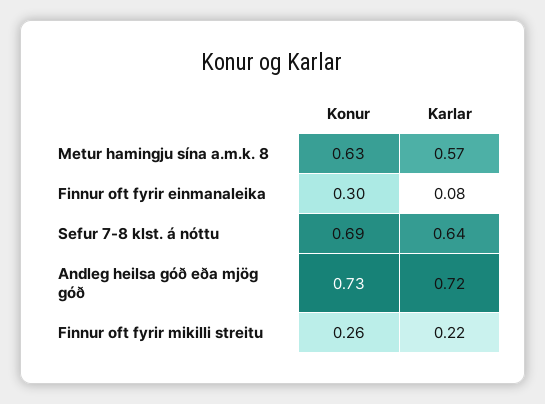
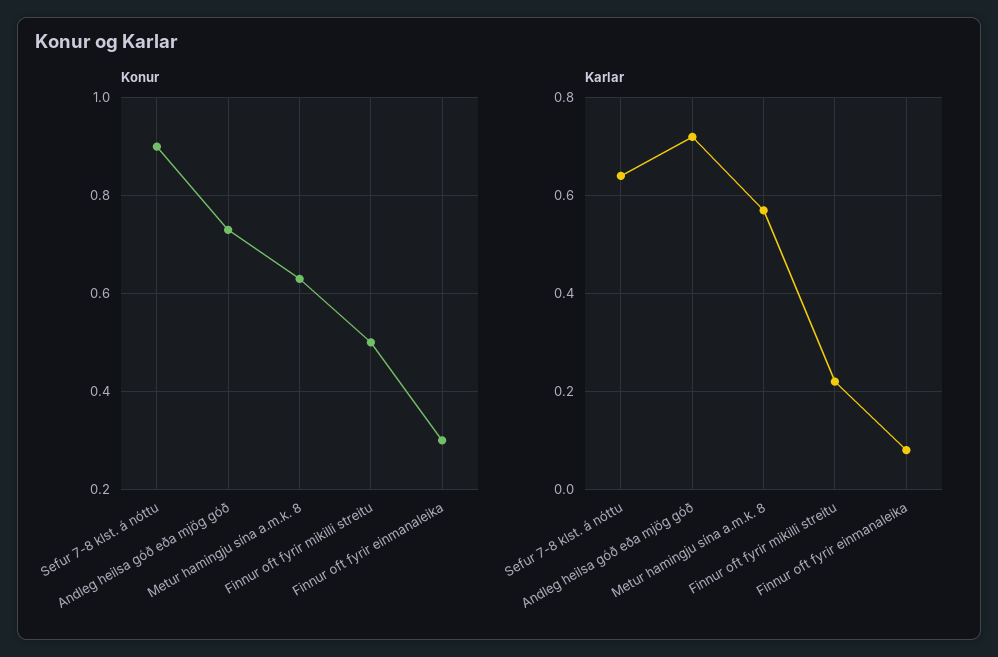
  {
    "Konur": {
      "Metur hamingju sína a.m.k. 8": 0.63,
      "Finnur oft fyrir einmanaleika": 0.3,
-     "Sefur 7-8 klst. á nóttu": 0.69,
+     "Sefur 7-8 klst. á nóttu": 0.9,
      "Andleg heilsa góð eða mjög góð": 0.73,
-     "Finnur oft fyrir mikilli streitu": 0.26
+     "Finnur oft fyrir mikilli streitu": 0.5
    },
    "Karlar": {
      "Metur hamingju sína a.m.k. 8": 0.57,
      "Finnur oft fyrir einmanaleika": 0.08,
      "Sefur 7-8 klst. á nóttu": 0.64,
      "Andleg heilsa góð eða mjög góð": 0.72,
      "Finnur oft fyrir mikilli streitu": 0.22
    }
  }

